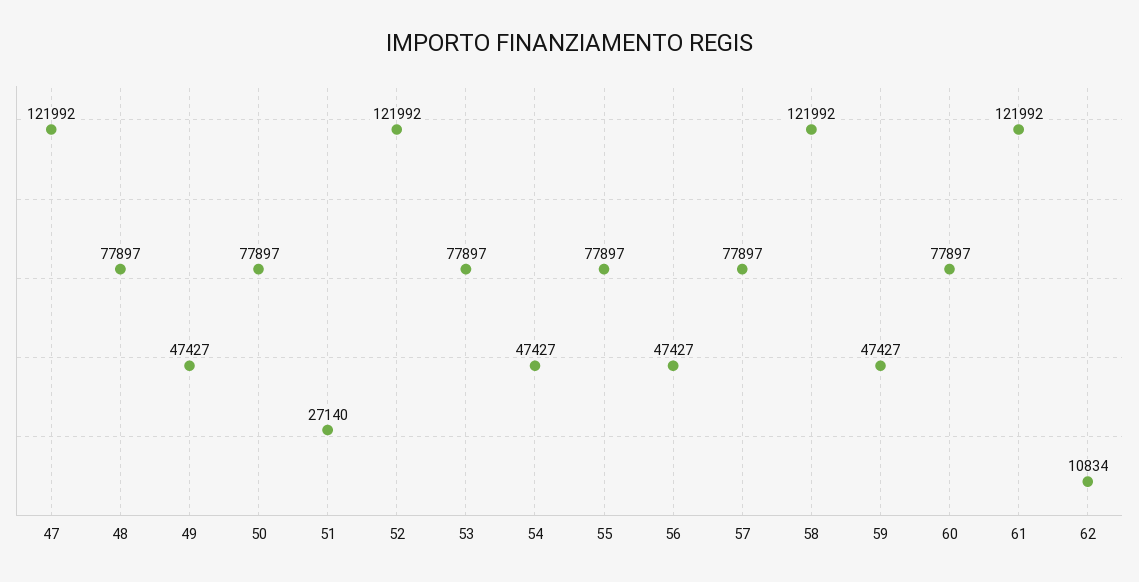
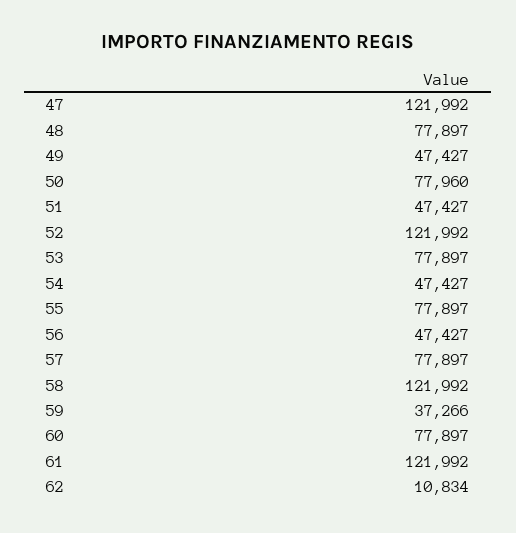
  {
    "47": 121992,
    "48": 77897,
    "49": 47427,
-   "50": 77897,
+   "50": 77960,
-   "51": 27140,
+   "51": 47427,
    "52": 121992,
    "53": 77897,
    "54": 47427,
    "55": 77897,
    "56": 47427,
    "57": 77897,
    "58": 121992,
-   "59": 47427,
+   "59": 37266,
    "60": 77897,
    "61": 121992,
    "62": 10834
  }

